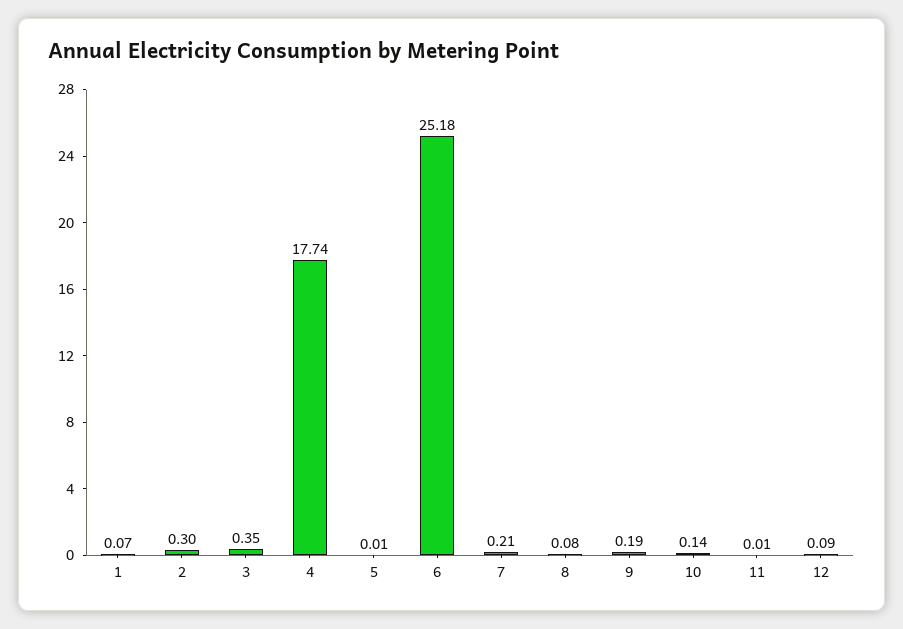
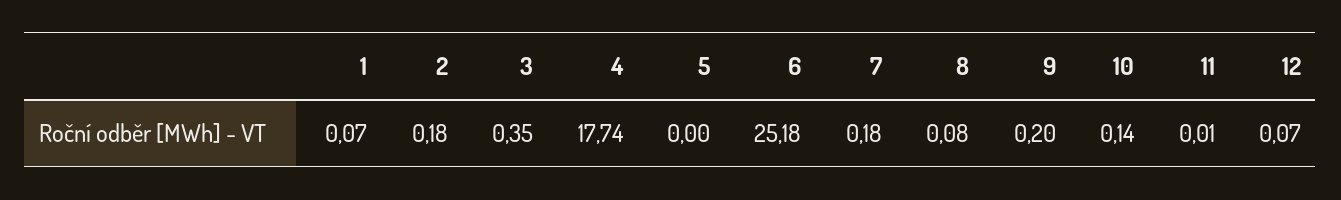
  {
    "1": 0.07,
-   "2": 0.3,
+   "2": 0.18,
    "3": 0.35,
    "4": 17.74,
-   "5": 0.01,
+   "5": 0,
    "6": 25.18,
-   "7": 0.21,
+   "7": 0.18,
    "8": 0.08,
-   "9": 0.19,
+   "9": 0.2,
    "10": 0.14,
    "11": 0.01,
-   "12": 0.09
+   "12": 0.07
  }

